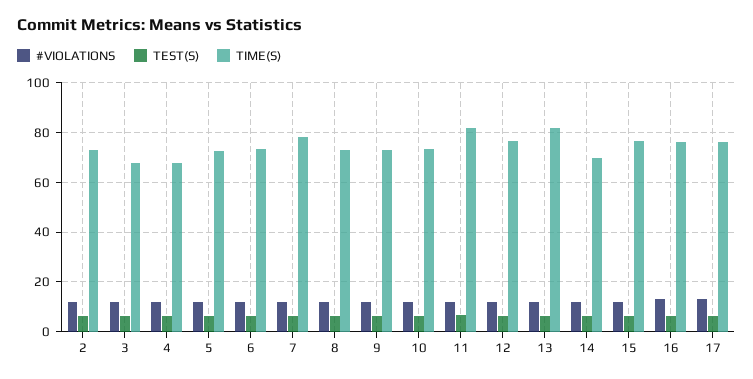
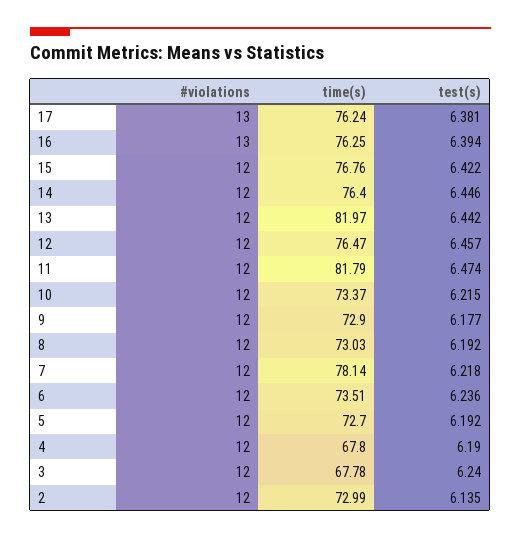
  {
    "#VIOLATIONS": {
      "2": 12,
      "3": 12,
      "4": 12,
      "5": 12,
      "6": 12,
      "7": 12,
      "8": 12,
      "9": 12,
      "10": 12,
      "11": 12,
      "12": 12,
      "13": 12,
      "14": 12,
      "15": 12,
      "16": 13,
      "17": 13
    },
    "TEST(S)": {
      "2": 6.135,
      "3": 6.24,
      "4": 6.19,
      "5": 6.192,
      "6": 6.236,
      "7": 6.218,
      "8": 6.192,
      "9": 6.177,
      "10": 6.215,
      "11": 6.474,
      "12": 6.457,
      "13": 6.442,
      "14": 6.446,
      "15": 6.422,
      "16": 6.394,
      "17": 6.381
    },
    "TIME(S)": {
      "2": 72.99,
      "3": 67.78,
      "4": 67.8,
      "5": 72.7,
      "6": 73.51,
      "7": 78.14,
      "8": 73.03,
      "9": 72.9,
      "10": 73.37,
      "11": 81.79,
      "12": 76.47,
      "13": 81.97,
-     "14": 70,
+     "14": 76.4,
      "15": 76.76,
      "16": 76.25,
      "17": 76.24
    }
  }

